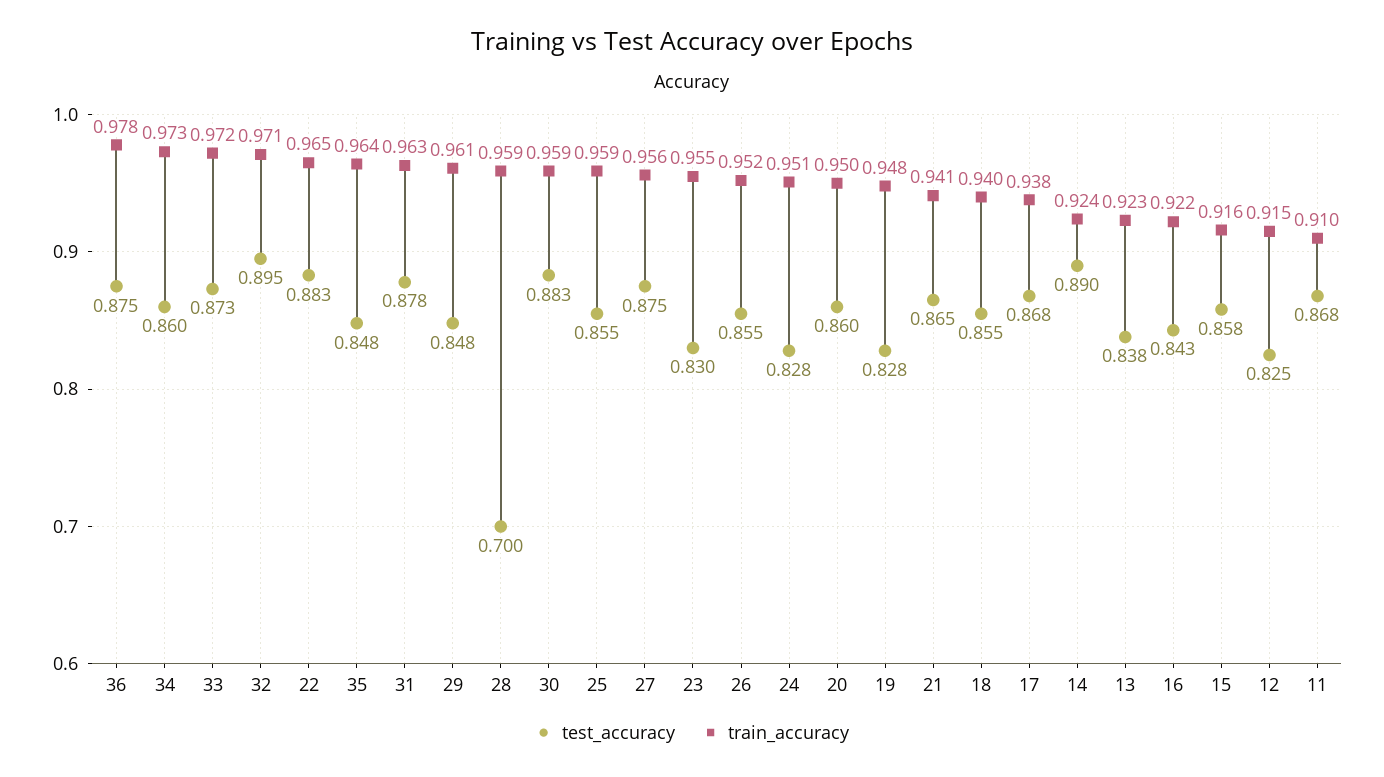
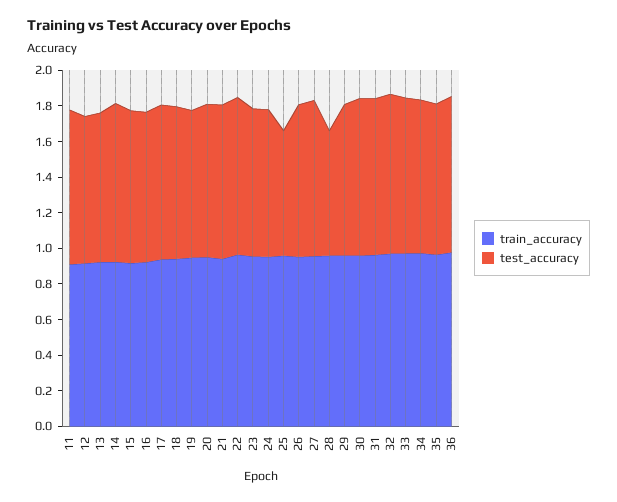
  {
    "test_accuracy": {
      "36": 0.875,
      "34": 0.86,
      "33": 0.873,
      "32": 0.895,
      "22": 0.883,
      "35": 0.848,
      "31": 0.878,
      "29": 0.848,
      "28": 0.7,
      "30": 0.883,
-     "25": 0.855,
+     "25": 0.7,
      "27": 0.875,
      "23": 0.83,
      "26": 0.855,
      "24": 0.828,
      "20": 0.86,
      "19": 0.828,
      "21": 0.865,
      "18": 0.855,
      "17": 0.868,
      "14": 0.89,
      "13": 0.838,
      "16": 0.843,
      "15": 0.858,
      "12": 0.825,
      "11": 0.868
    },
    "train_accuracy": {
      "36": 0.978,
      "34": 0.973,
      "33": 0.972,
      "32": 0.971,
      "22": 0.965,
      "35": 0.964,
      "31": 0.963,
      "29": 0.961,
      "28": 0.959,
      "30": 0.959,
      "25": 0.959,
      "27": 0.956,
      "23": 0.955,
      "26": 0.952,
      "24": 0.951,
      "20": 0.95,
      "19": 0.948,
      "21": 0.941,
      "18": 0.94,
      "17": 0.938,
      "14": 0.924,
      "13": 0.923,
      "16": 0.922,
      "15": 0.916,
      "12": 0.915,
      "11": 0.91
    }
  }

